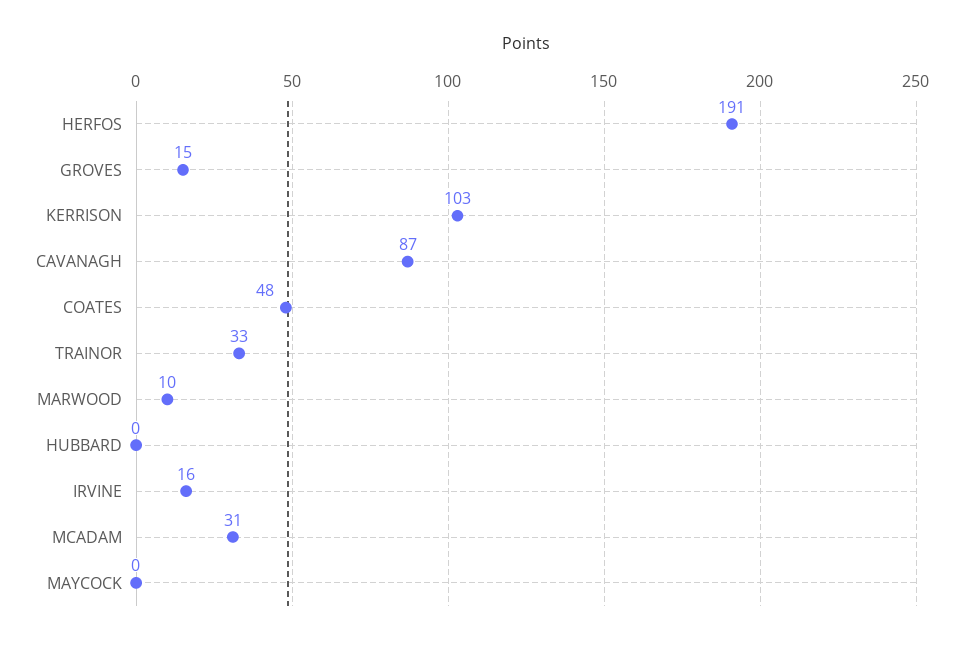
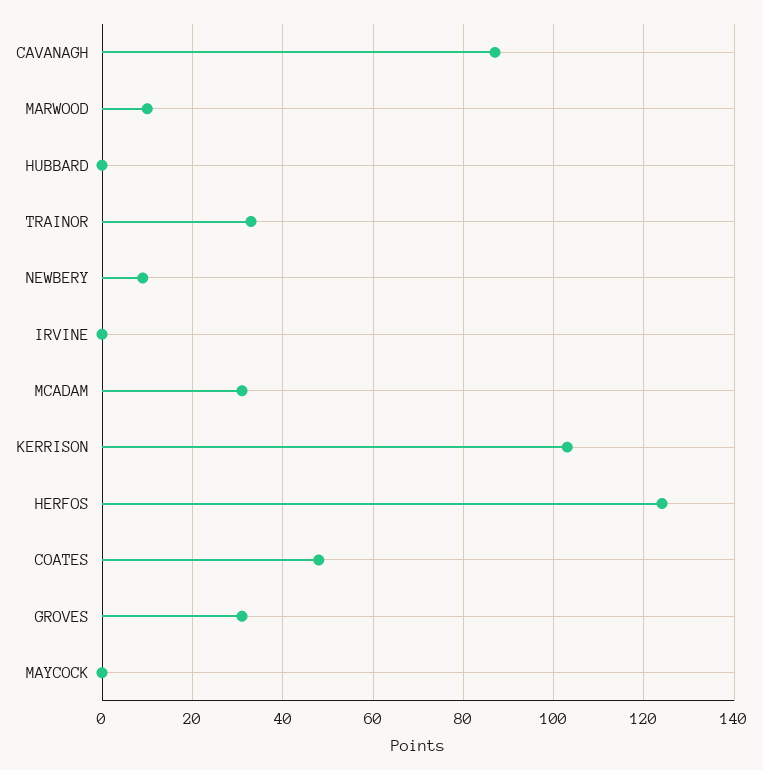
  {
-   "HERFOS": 191,
+   "HERFOS": 125,
-   "GROVES": 15,
+   "GROVES": 30,
    "KERRISON": 103,
    "CAVANAGH": 87,
    "COATES": 48,
    "TRAINOR": 33,
    "MARWOOD": 10,
    "HUBBARD": 0,
-   "IRVINE": 16,
+   "IRVINE": 0,
    "MCADAM": 31,
-   "MAYCOCK": 0
+   "MAYCOCK": 0,
+   "NEWBERY": 10
  }

